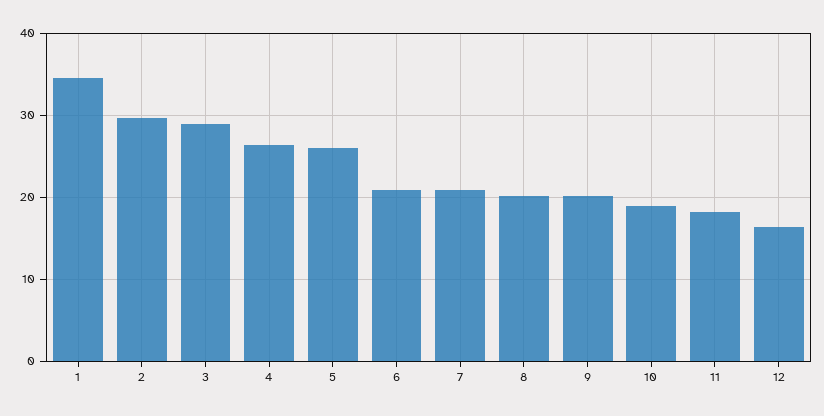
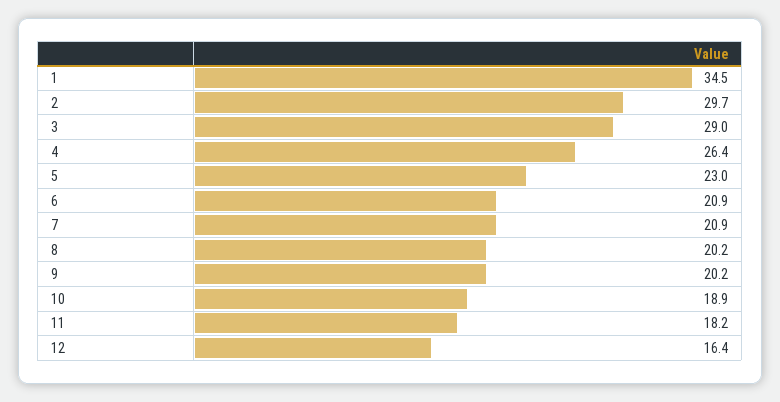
  {
    "1": 34.5,
    "2": 29.7,
    "3": 29,
    "4": 26.4,
-   "5": 26,
+   "5": 23,
    "6": 20.9,
    "7": 20.9,
    "8": 20.2,
    "9": 20.2,
    "10": 18.9,
    "11": 18.2,
    "12": 16.4
  }

